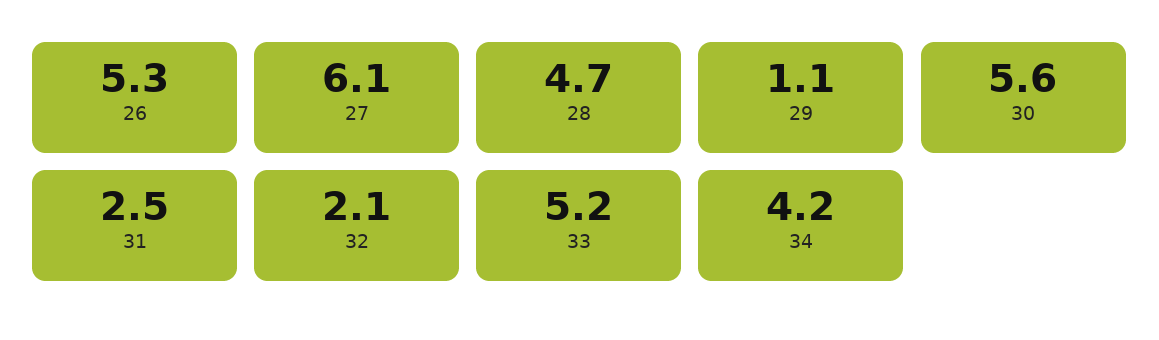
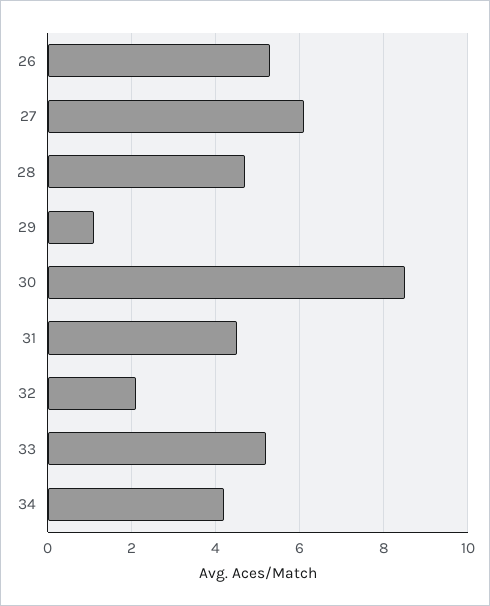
  {
    "26": 5.3,
    "27": 6.1,
    "28": 4.7,
    "29": 1.1,
-   "30": 5.6,
+   "30": 8.5,
-   "31": 2.5,
+   "31": 4.5,
    "32": 2.1,
    "33": 5.2,
    "34": 4.2
  }

